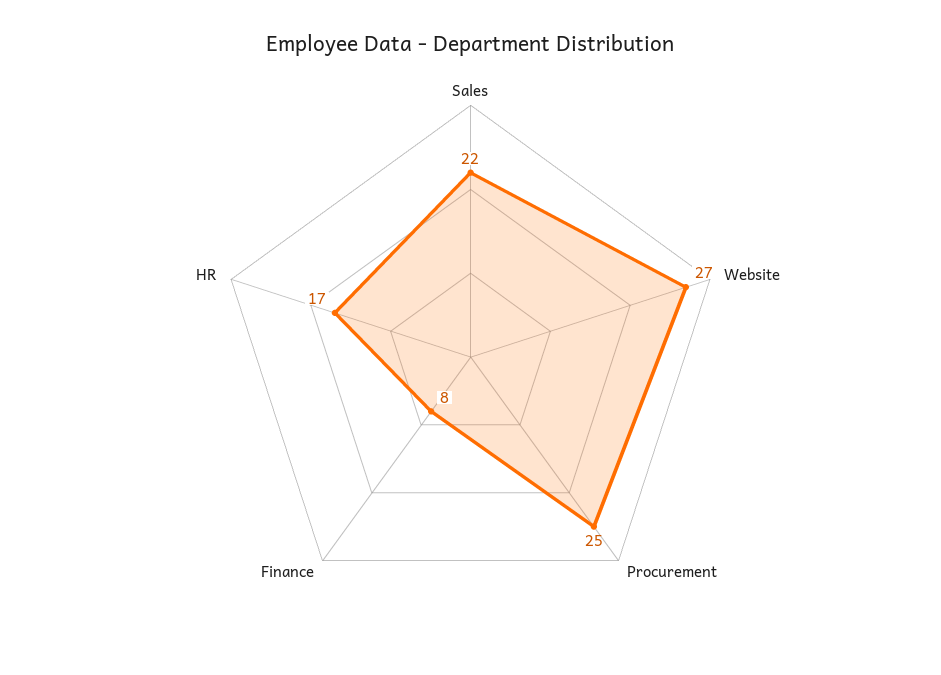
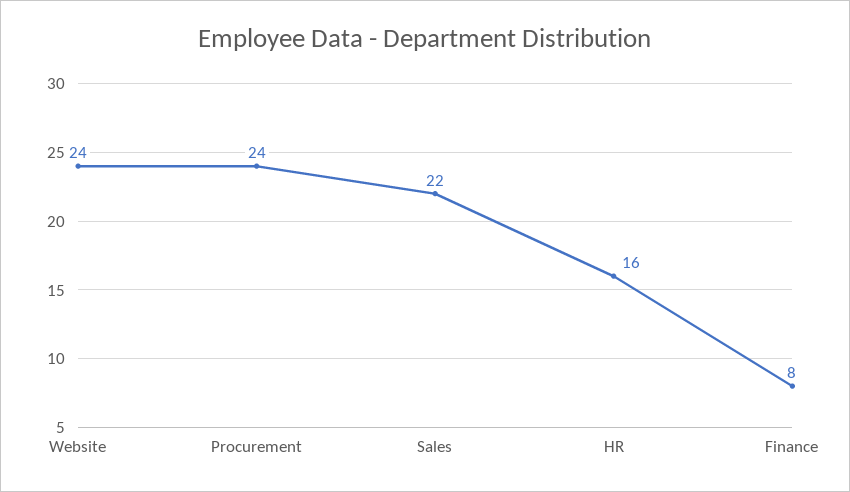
  {
    "Sales": 22,
-   "Website": 27,
+   "Website": 24,
-   "Procurement": 25,
+   "Procurement": 24,
    "Finance": 8,
-   "HR": 17
+   "HR": 16
  }

